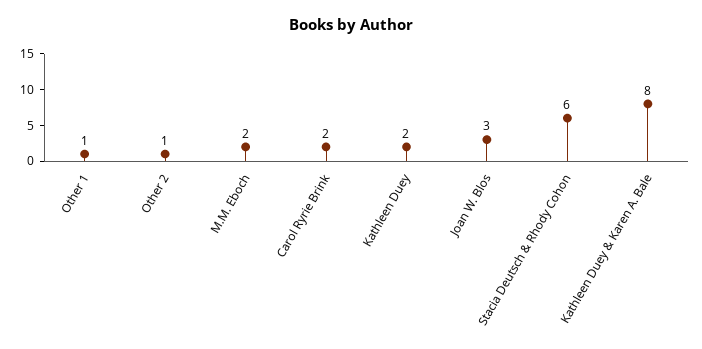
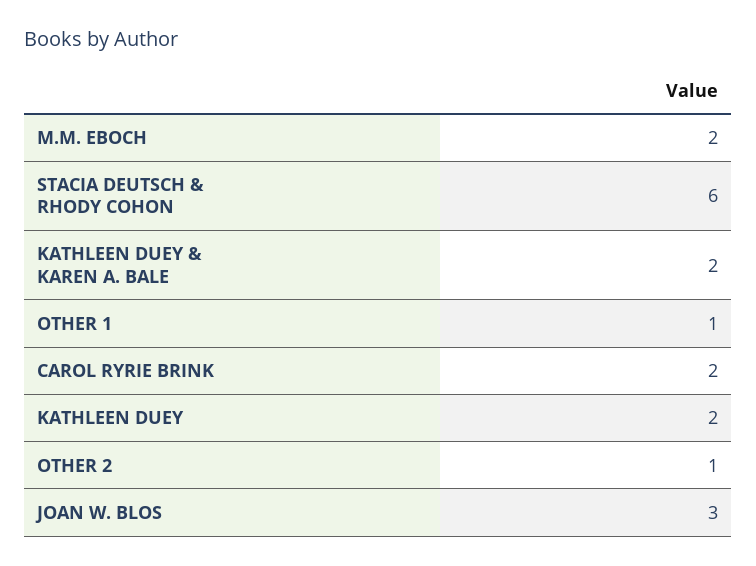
  {
    "Other 1": 1,
    "Other 2": 1,
    "M.M. Eboch": 2,
    "Carol Ryrie Brink": 2,
    "Kathleen Duey": 2,
    "Joan W. Blos": 3,
    "Stacia Deutsch & Rhody Cohon": 6,
-   "Kathleen Duey & Karen A. Bale": 8
+   "Kathleen Duey & Karen A. Bale": 2
  }

